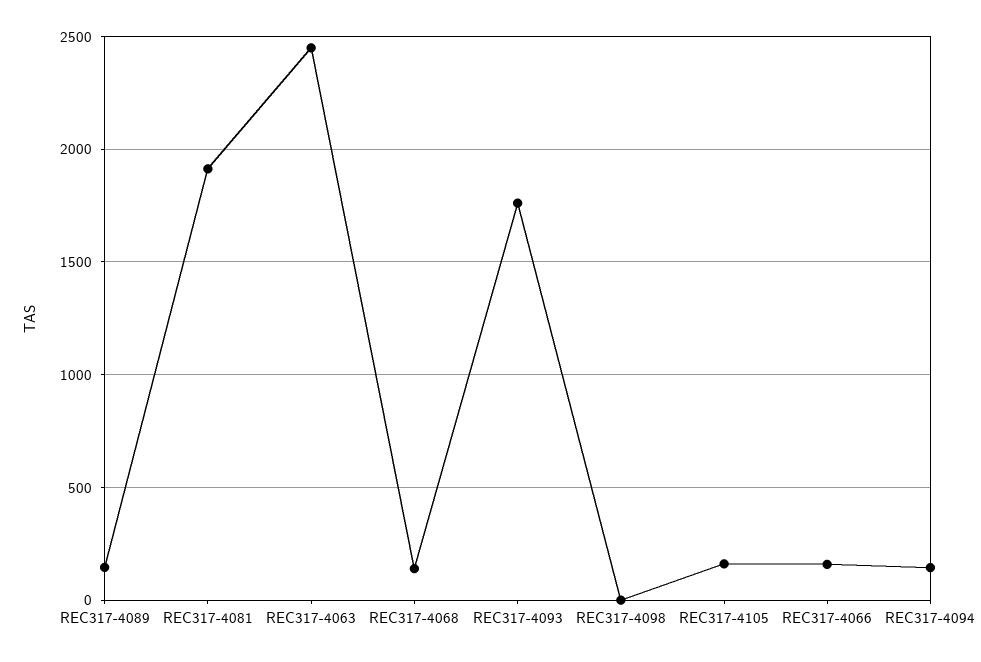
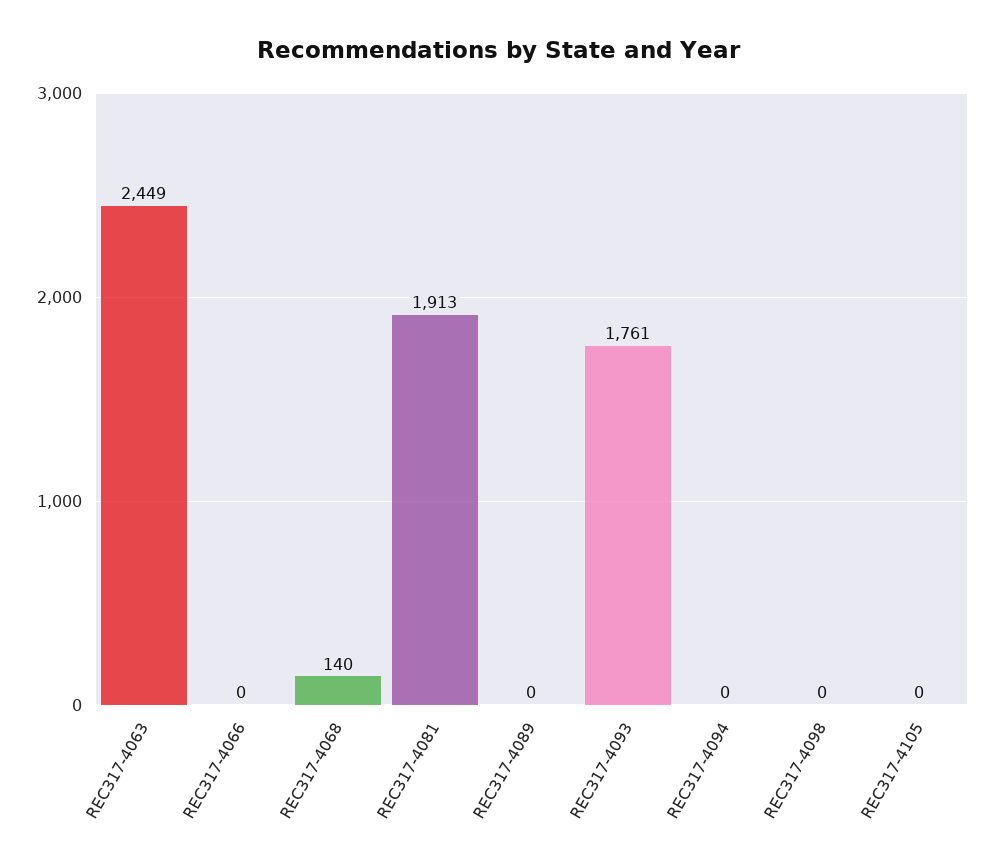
  {
-   "REC317-4089": 150,
+   "REC317-4089": 0,
    "REC317-4081": 1913,
    "REC317-4063": 2449,
    "REC317-4068": 140,
    "REC317-4093": 1761,
    "REC317-4098": 0,
-   "REC317-4105": 150,
+   "REC317-4105": 0,
-   "REC317-4066": 150,
+   "REC317-4066": 0,
-   "REC317-4094": 150
+   "REC317-4094": 0
  }

